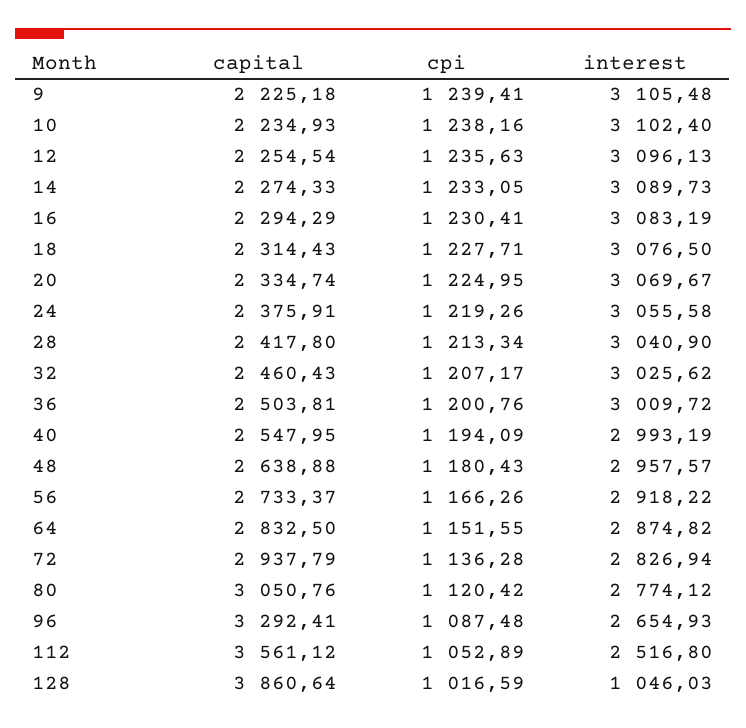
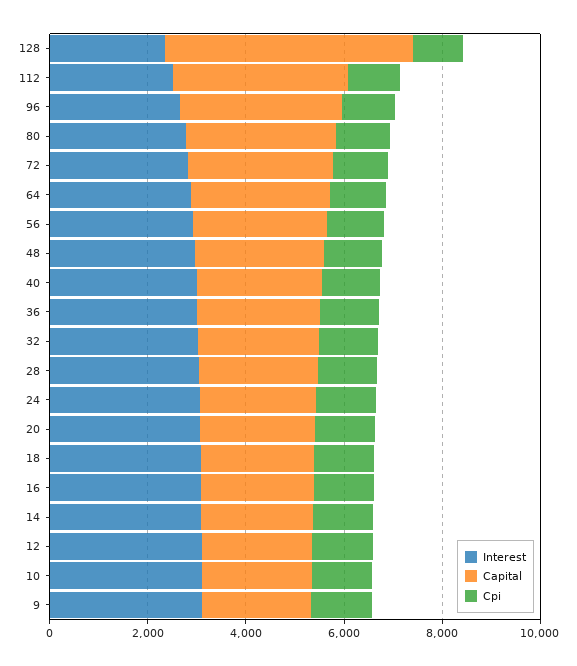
  {
    "capital": {
      "9": 2225.18,
      "10": 2234.93,
      "12": 2254.54,
      "14": 2274.33,
      "16": 2294.29,
      "18": 2314.43,
      "20": 2334.74,
      "24": 2375.91,
      "28": 2417.8,
      "32": 2460.43,
      "36": 2503.81,
      "40": 2547.95,
      "48": 2638.88,
      "56": 2733.37,
      "64": 2832.5,
      "72": 2937.79,
      "80": 3050.76,
      "96": 3292.41,
      "112": 3561.12,
-     "128": 3860.64
+     "128": 5000
    },
    "cpi": {
      "9": 1239.41,
      "10": 1238.16,
      "12": 1235.63,
      "14": 1233.05,
      "16": 1230.41,
      "18": 1227.71,
      "20": 1224.95,
      "24": 1219.26,
      "28": 1213.34,
      "32": 1207.17,
      "36": 1200.76,
      "40": 1194.09,
      "48": 1180.43,
      "56": 1166.26,
      "64": 1151.55,
      "72": 1136.28,
      "80": 1120.42,
      "96": 1087.48,
      "112": 1052.89,
      "128": 1016.59
    },
    "interest": {
      "9": 3105.48,
      "10": 3102.4,
      "12": 3096.13,
      "14": 3089.73,
      "16": 3083.19,
      "18": 3076.5,
      "20": 3069.67,
      "24": 3055.58,
      "28": 3040.9,
      "32": 3025.62,
      "36": 3009.72,
      "40": 2993.19,
      "48": 2957.57,
      "56": 2918.22,
      "64": 2874.82,
      "72": 2826.94,
      "80": 2774.12,
      "96": 2654.93,
      "112": 2516.8,
-     "128": 1046.03
+     "128": 2500
    }
  }

